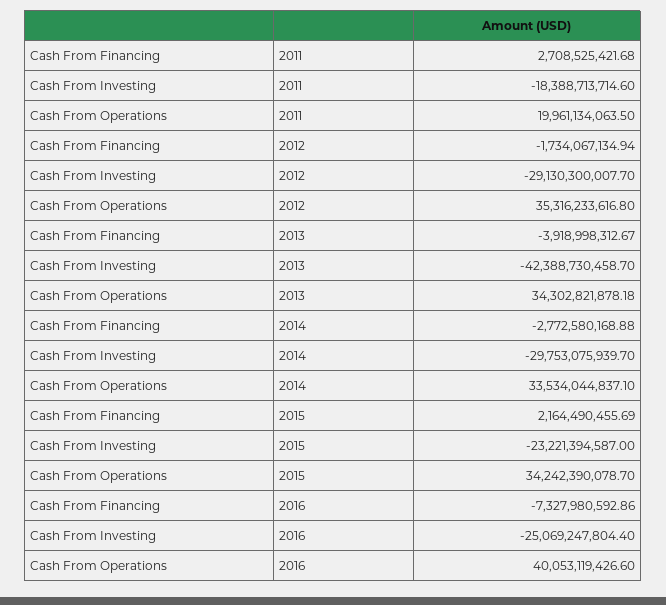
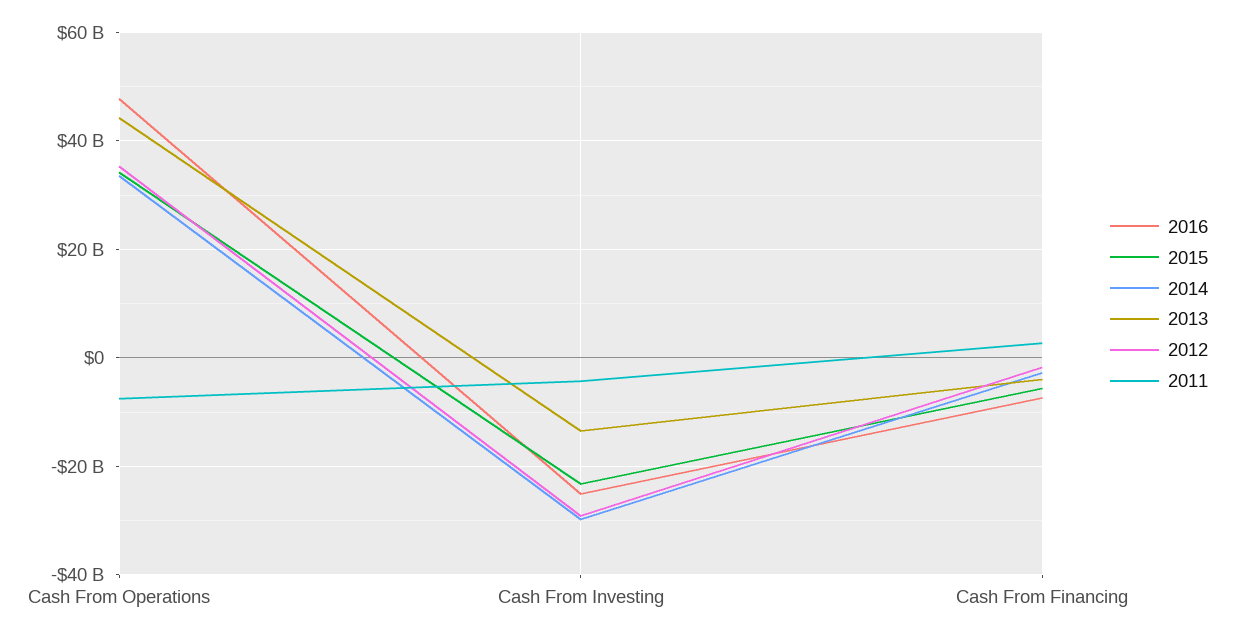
  {
    "2011": {
      "Cash From Financing": 2708525421.68,
-     "Cash From Investing": -18388713714.6,
+     "Cash From Investing": -4000000000,
-     "Cash From Operations": 19961134063.5
+     "Cash From Operations": -8000000000
    },
    "2012": {
      "Cash From Financing": -1734067134.94,
      "Cash From Investing": -29130300007.7,
      "Cash From Operations": 35316233616.8
    },
    "2013": {
      "Cash From Financing": -3918998312.67,
-     "Cash From Investing": -42388730458.7,
+     "Cash From Investing": -14000000000,
-     "Cash From Operations": 34302821878.18
+     "Cash From Operations": 44000000000
    },
    "2014": {
      "Cash From Financing": -2772580168.88,
      "Cash From Investing": -29753075939.7,
      "Cash From Operations": 33534044837.1
    },
    "2015": {
-     "Cash From Financing": 2164490455.69,
+     "Cash From Financing": -6000000000,
      "Cash From Investing": -23221394587,
      "Cash From Operations": 34242390078.7
    },
    "2016": {
      "Cash From Financing": -7327980592.86,
      "Cash From Investing": -25069247804.4,
-     "Cash From Operations": 40053119426.6
+     "Cash From Operations": 48000000000
    }
  }

